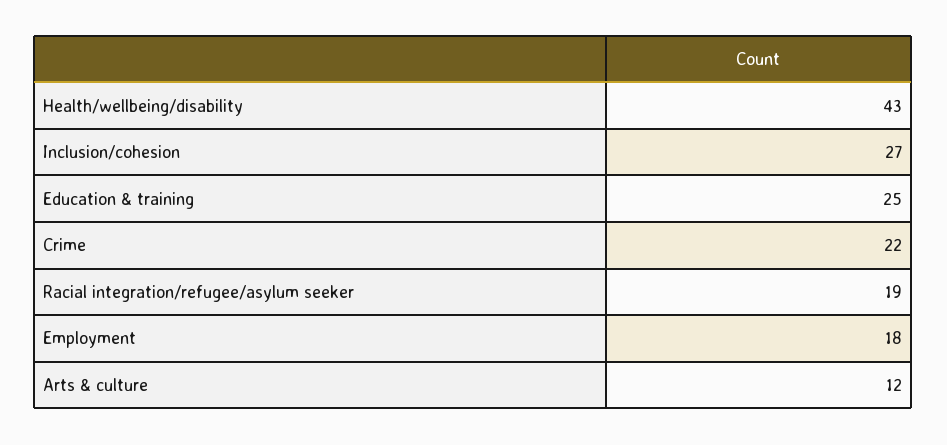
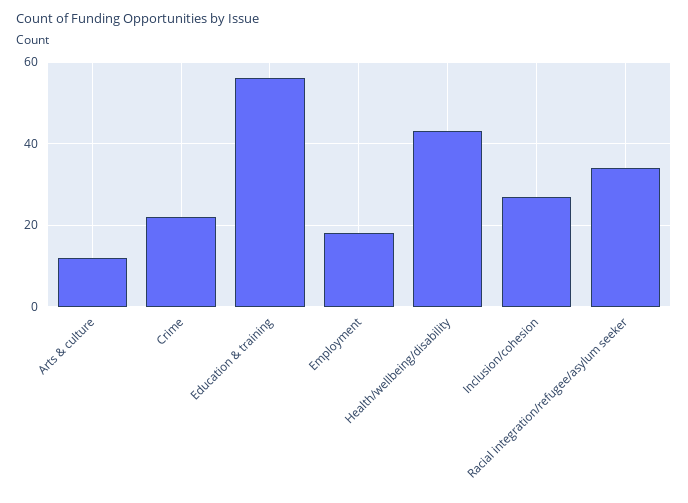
  {
    "Health/wellbeing/disability": 43,
    "Inclusion/cohesion": 27,
-   "Education & training": 25,
+   "Education & training": 55,
    "Crime": 22,
-   "Racial integration/refugee/asylum seeker": 19,
+   "Racial integration/refugee/asylum seeker": 35,
    "Employment": 18,
    "Arts & culture": 12
  }

